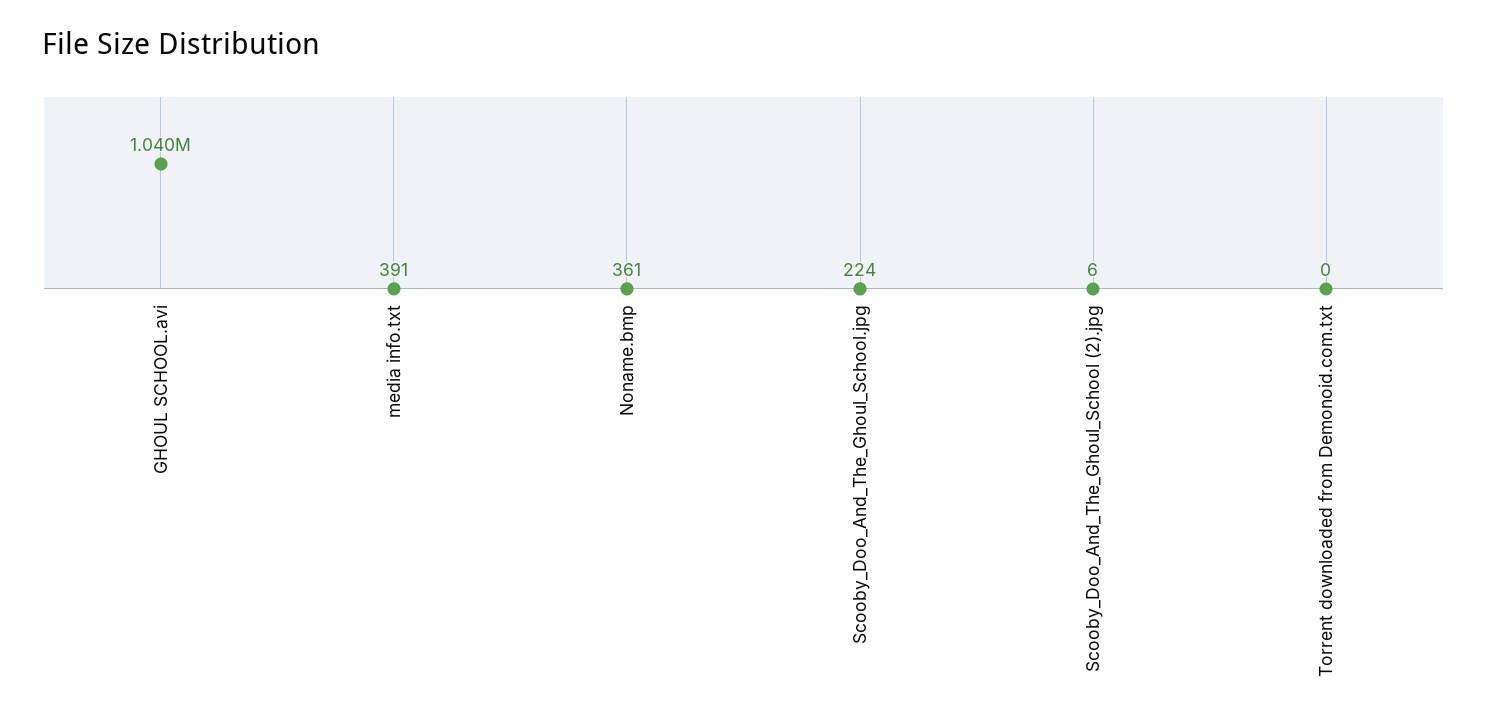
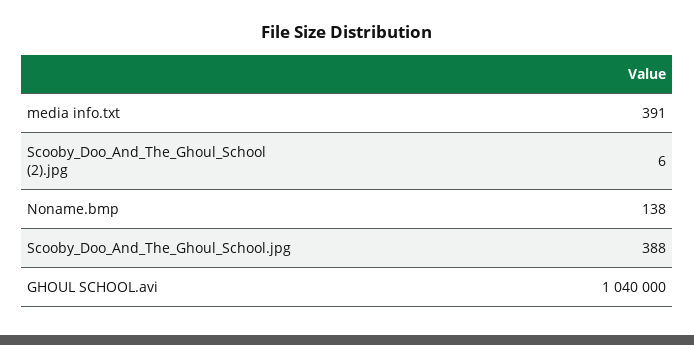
  {
    "GHOUL SCHOOL.avi": 1040000,
    "media info.txt": 391,
-   "Noname.bmp": 361,
+   "Noname.bmp": 138,
-   "Scooby_Doo_And_The_Ghoul_School.jpg": 224,
+   "Scooby_Doo_And_The_Ghoul_School.jpg": 388,
-   "Scooby_Doo_And_The_Ghoul_School (2).jpg": 6,
+   "Scooby_Doo_And_The_Ghoul_School (2).jpg": 6
-   "Torrent downloaded from Demonoid.com.txt": 0
  }

